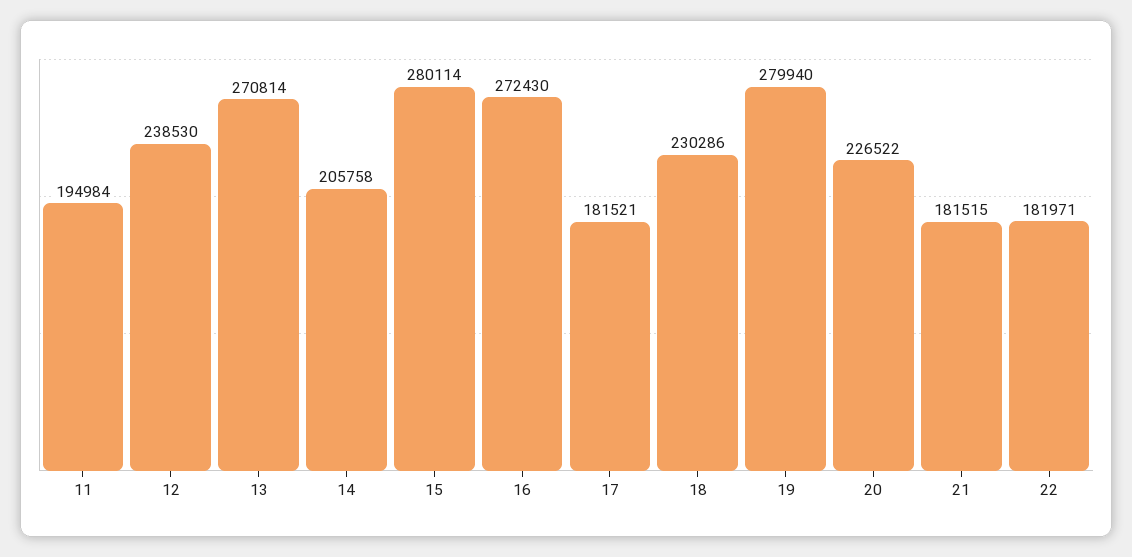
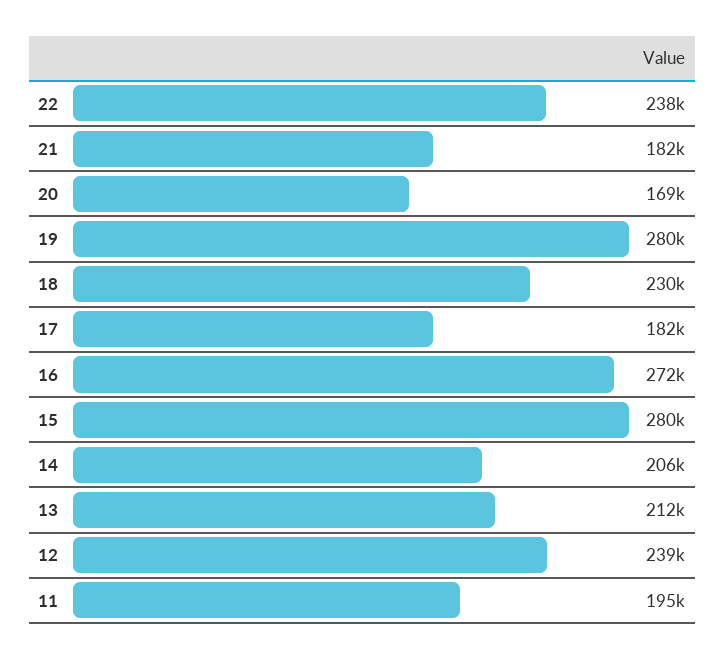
  {
    "11": 194984,
    "12": 238530,
-   "13": 270814,
+   "13": 212000,
    "14": 205758,
    "15": 280114,
    "16": 272430,
    "17": 181521,
    "18": 230286,
    "19": 279940,
-   "20": 226522,
+   "20": 169000,
    "21": 181515,
-   "22": 181971
+   "22": 238000
  }

